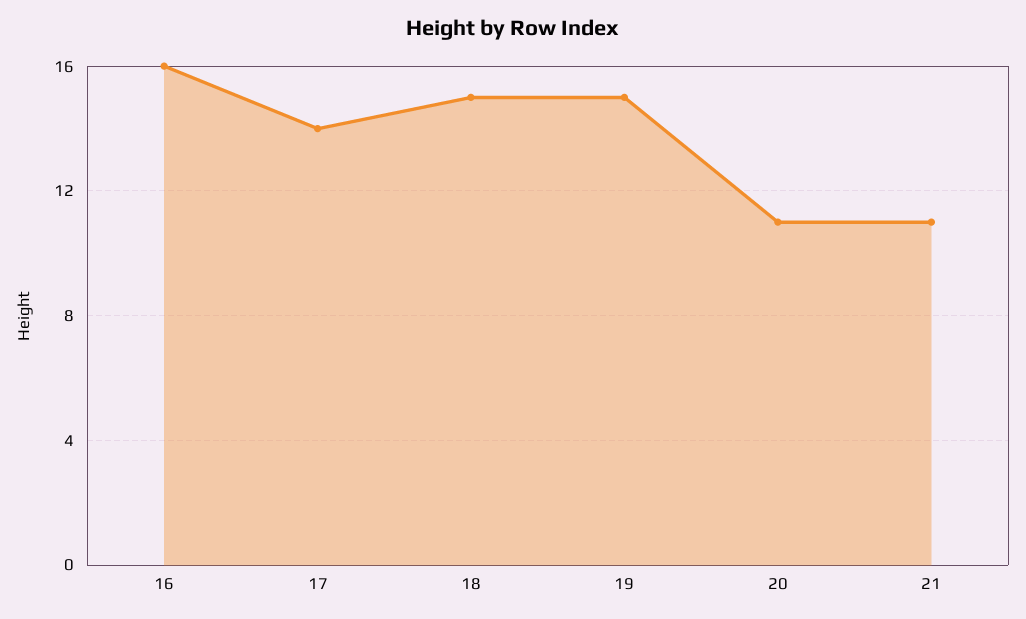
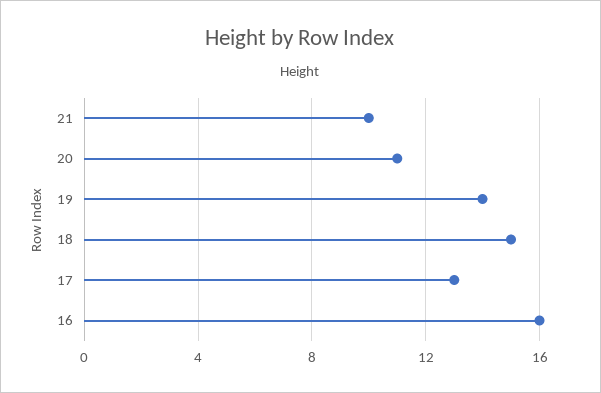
  {
    "16": 16,
-   "17": 14,
+   "17": 13,
    "18": 15,
-   "19": 15,
+   "19": 14,
    "20": 11,
-   "21": 11
+   "21": 10
  }

